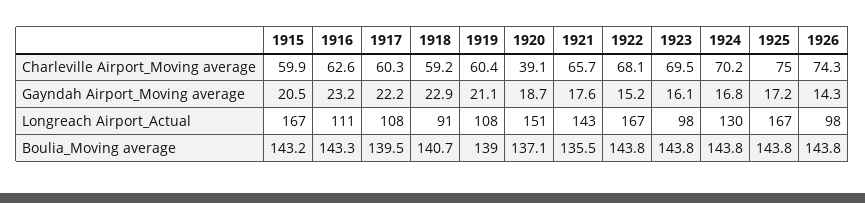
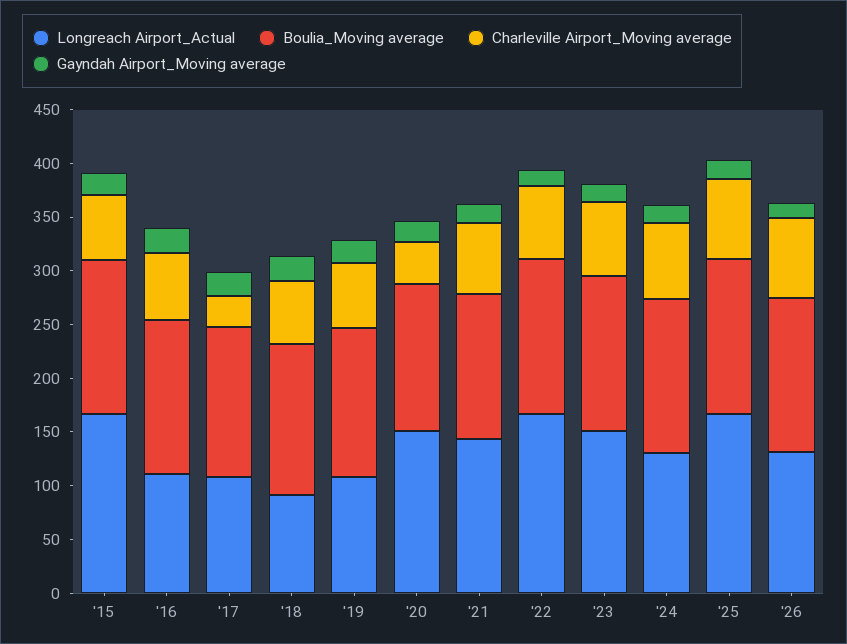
  {
    "Charleville Airport_Moving average": {
      "1915": 59.9,
      "1916": 62.6,
-     "1917": 60.3,
+     "1917": 30,
      "1918": 59.2,
      "1919": 60.4,
      "1920": 39.1,
      "1921": 65.7,
      "1922": 68.1,
      "1923": 69.5,
      "1924": 70.2,
      "1925": 75,
      "1926": 74.3
    },
    "Gayndah Airport_Moving average": {
      "1915": 20.5,
      "1916": 23.2,
      "1917": 22.2,
      "1918": 22.9,
      "1919": 21.1,
      "1920": 18.7,
      "1921": 17.6,
      "1922": 15.2,
      "1923": 16.1,
      "1924": 16.8,
      "1925": 17.2,
      "1926": 14.3
    },
    "Longreach Airport_Actual": {
      "1915": 167,
      "1916": 111,
      "1917": 108,
      "1918": 91,
      "1919": 108,
      "1920": 151,
      "1921": 143,
      "1922": 167,
-     "1923": 98,
+     "1923": 150,
      "1924": 130,
      "1925": 167,
-     "1926": 98
+     "1926": 130
    },
    "Boulia_Moving average": {
      "1915": 143.2,
      "1916": 143.3,
      "1917": 139.5,
      "1918": 140.7,
      "1919": 139,
      "1920": 137.1,
      "1921": 135.5,
      "1922": 143.8,
      "1923": 143.8,
      "1924": 143.8,
      "1925": 143.8,
      "1926": 143.8
    }
  }

